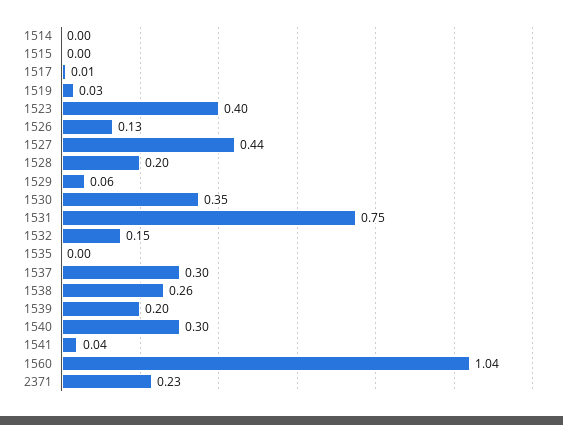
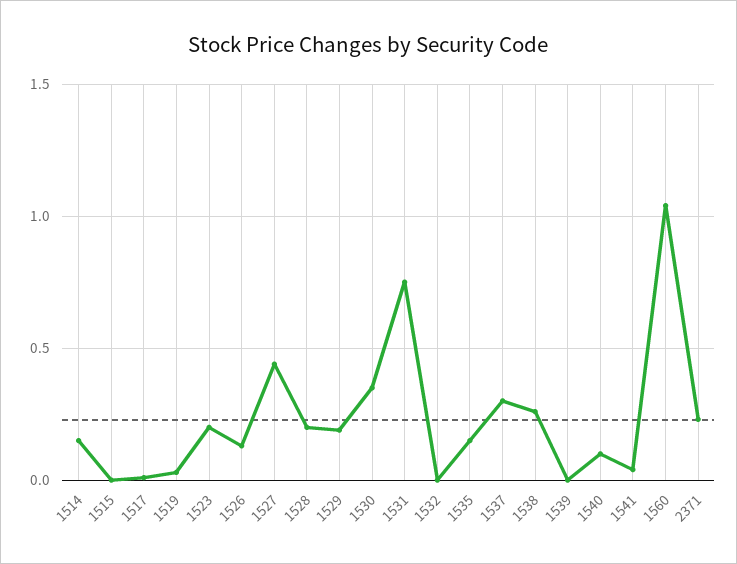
  {
-   "1514": 0,
+   "1514": 0.15,
    "1515": 0,
    "1517": 0.01,
    "1519": 0.03,
-   "1523": 0.4,
+   "1523": 0.2,
    "1526": 0.13,
    "1527": 0.44,
    "1528": 0.2,
-   "1529": 0.06,
+   "1529": 0.2,
    "1530": 0.35,
    "1531": 0.75,
-   "1532": 0.15,
+   "1532": 0,
-   "1535": 0,
+   "1535": 0.15,
    "1537": 0.3,
    "1538": 0.26,
-   "1539": 0.2,
+   "1539": 0,
-   "1540": 0.3,
+   "1540": 0.1,
    "1541": 0.04,
    "1560": 1.04,
    "2371": 0.23
  }

